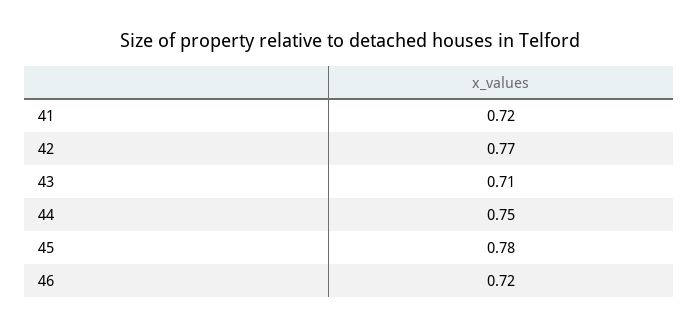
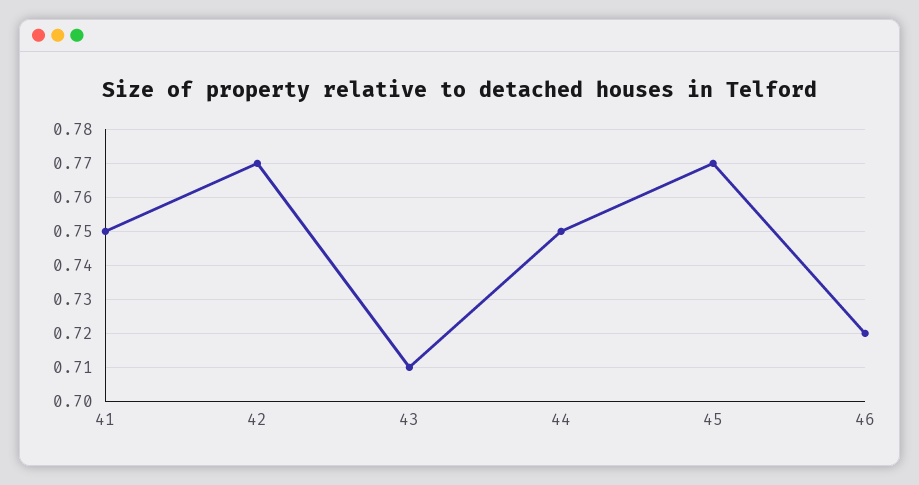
  {
-   "41": 0.72,
+   "41": 0.75,
    "42": 0.77,
    "43": 0.71,
    "44": 0.75,
-   "45": 0.78,
+   "45": 0.77,
    "46": 0.72
  }

